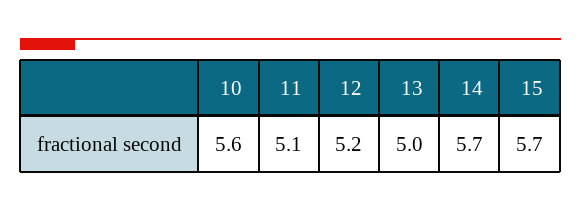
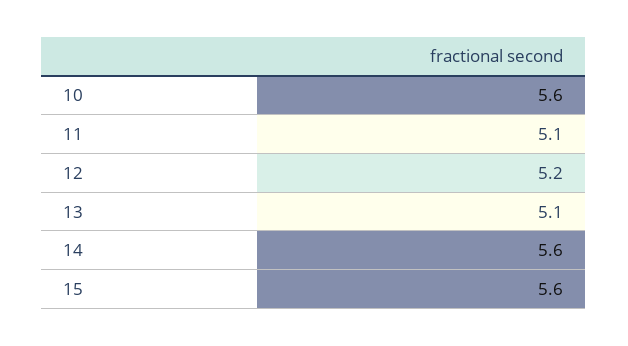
  {
    "10": 5.6,
    "11": 5.1,
    "12": 5.2,
-   "13": 5,
+   "13": 5.1,
-   "14": 5.7,
+   "14": 5.6,
-   "15": 5.7
+   "15": 5.6
  }

